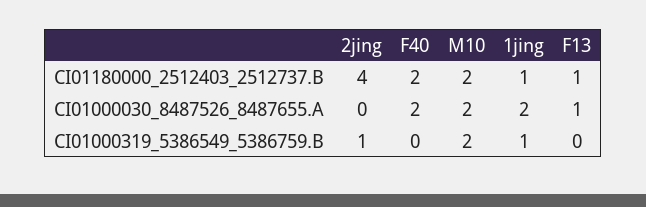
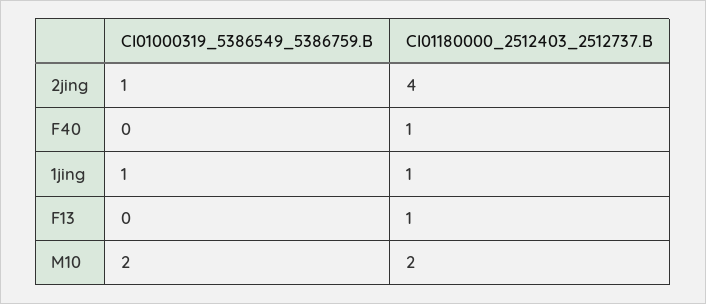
  {
    "2jing": {
      "CI01180000_2512403_2512737.B": 4,
-     "CI01000030_8487526_8487655.A": 0,
      "CI01000319_5386549_5386759.B": 1
    },
    "F40": {
-     "CI01180000_2512403_2512737.B": 2,
+     "CI01180000_2512403_2512737.B": 1,
-     "CI01000030_8487526_8487655.A": 2,
      "CI01000319_5386549_5386759.B": 0
    },
    "M10": {
      "CI01180000_2512403_2512737.B": 2,
-     "CI01000030_8487526_8487655.A": 2,
      "CI01000319_5386549_5386759.B": 2
    },
    "1jing": {
      "CI01180000_2512403_2512737.B": 1,
-     "CI01000030_8487526_8487655.A": 2,
      "CI01000319_5386549_5386759.B": 1
    },
    "F13": {
      "CI01180000_2512403_2512737.B": 1,
-     "CI01000030_8487526_8487655.A": 1,
      "CI01000319_5386549_5386759.B": 0
    }
  }

